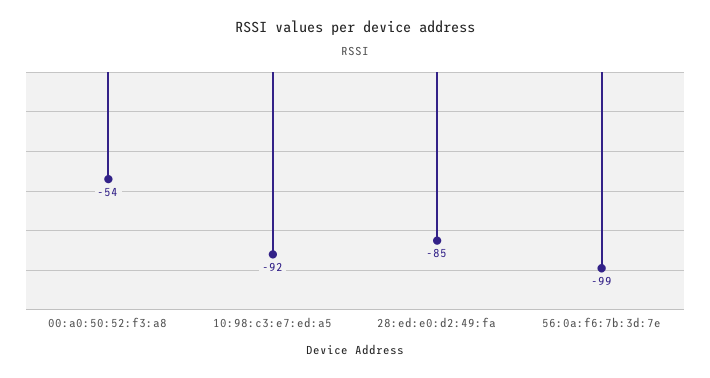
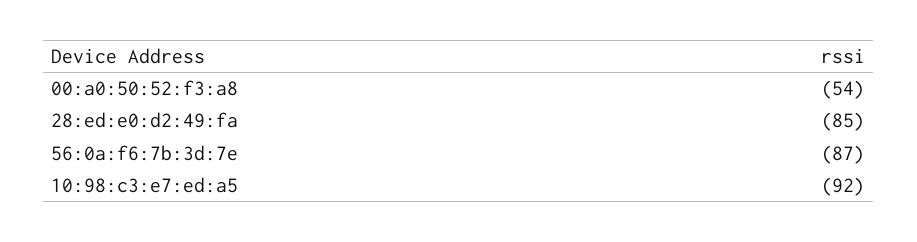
  {
    "00:a0:50:52:f3:a8": -54,
    "10:98:c3:e7:ed:a5": -92,
    "28:ed:e0:d2:49:fa": -85,
-   "56:0a:f6:7b:3d:7e": -99
+   "56:0a:f6:7b:3d:7e": -87
  }

